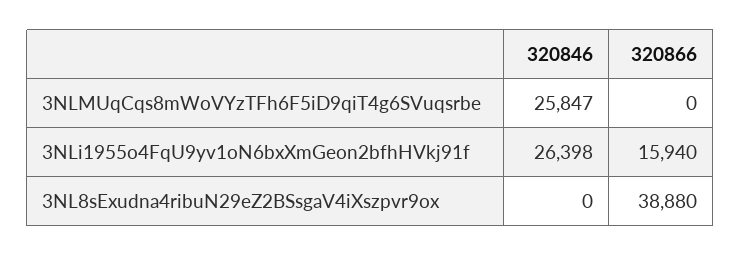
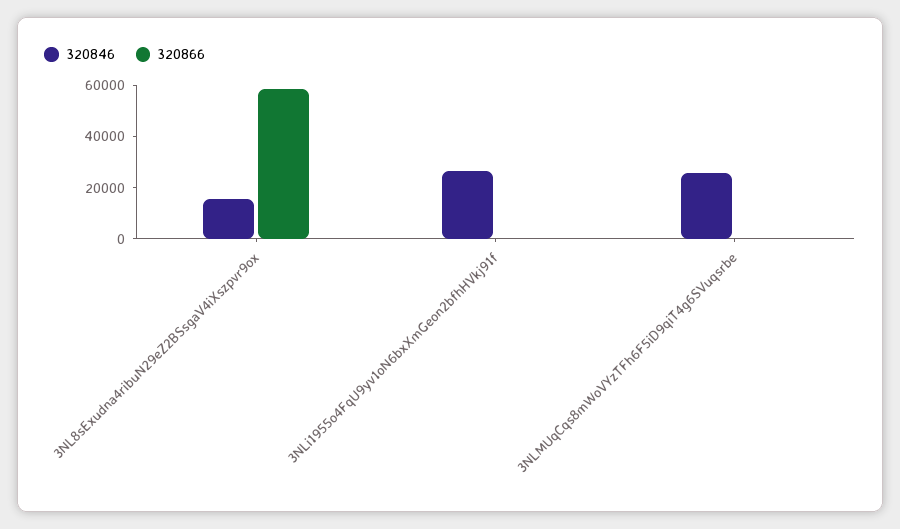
  {
    "320846": {
      "3NLMUqCqs8mWoVYzTFh6F5iD9qiT4g6SVuqsrbe": 25847,
      "3NLi1955o4FqU9yv1oN6bxXmGeon2bfhHVkj91f": 26398,
-     "3NL8sExudna4ribuN29eZ2BSsgaV4iXszpvr9ox": 0
+     "3NL8sExudna4ribuN29eZ2BSsgaV4iXszpvr9ox": 15000
    },
    "320866": {
      "3NLMUqCqs8mWoVYzTFh6F5iD9qiT4g6SVuqsrbe": 0,
-     "3NLi1955o4FqU9yv1oN6bxXmGeon2bfhHVkj91f": 15940,
+     "3NLi1955o4FqU9yv1oN6bxXmGeon2bfhHVkj91f": 0,
-     "3NL8sExudna4ribuN29eZ2BSsgaV4iXszpvr9ox": 38880
+     "3NL8sExudna4ribuN29eZ2BSsgaV4iXszpvr9ox": 60000
    }
  }

